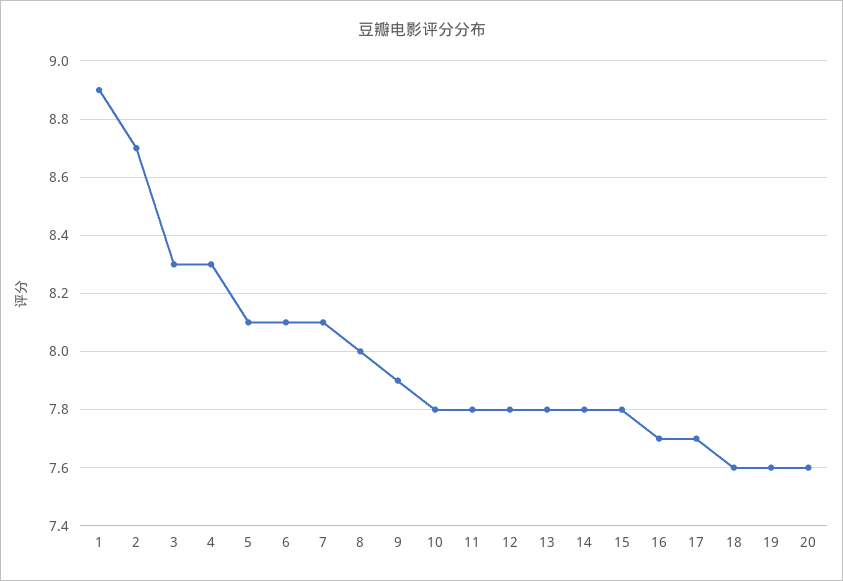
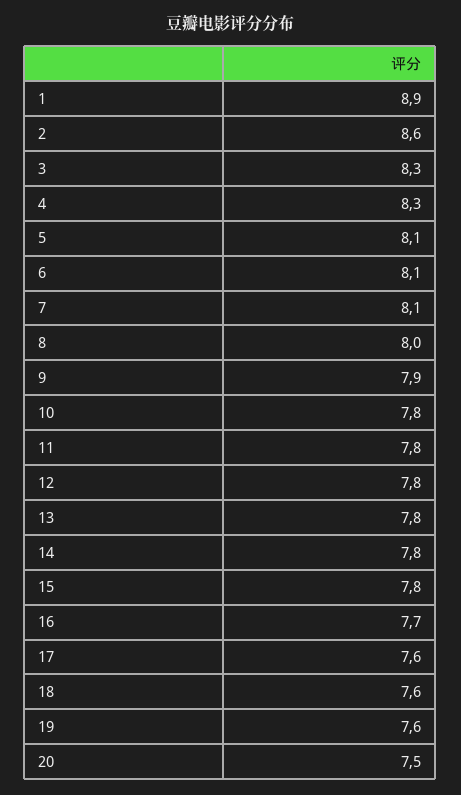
  {
    "1": 8.9,
-   "2": 8.7,
+   "2": 8.6,
    "3": 8.3,
    "4": 8.3,
    "5": 8.1,
    "6": 8.1,
    "7": 8.1,
    "8": 8,
    "9": 7.9,
    "10": 7.8,
    "11": 7.8,
    "12": 7.8,
    "13": 7.8,
    "14": 7.8,
    "15": 7.8,
    "16": 7.7,
-   "17": 7.7,
+   "17": 7.6,
    "18": 7.6,
    "19": 7.6,
-   "20": 7.6
+   "20": 7.5
  }

